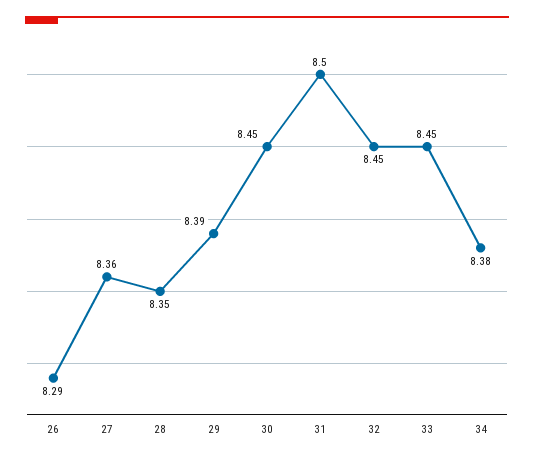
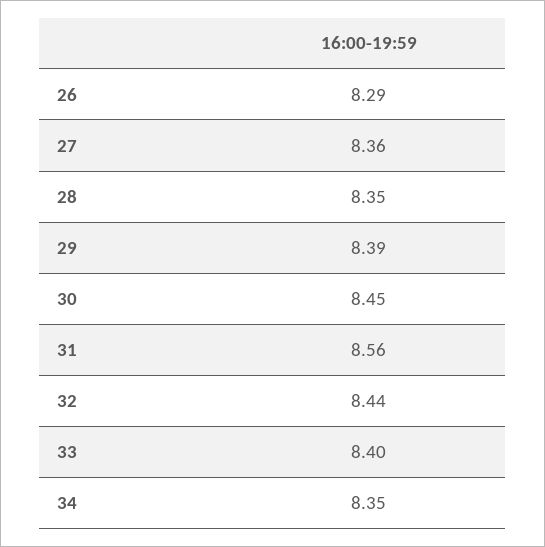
  {
    "26": 8.29,
    "27": 8.36,
    "28": 8.35,
    "29": 8.39,
    "30": 8.45,
-   "31": 8.5,
+   "31": 8.56,
-   "32": 8.45,
+   "32": 8.44,
-   "33": 8.45,
+   "33": 8.4,
-   "34": 8.38
+   "34": 8.35
  }

